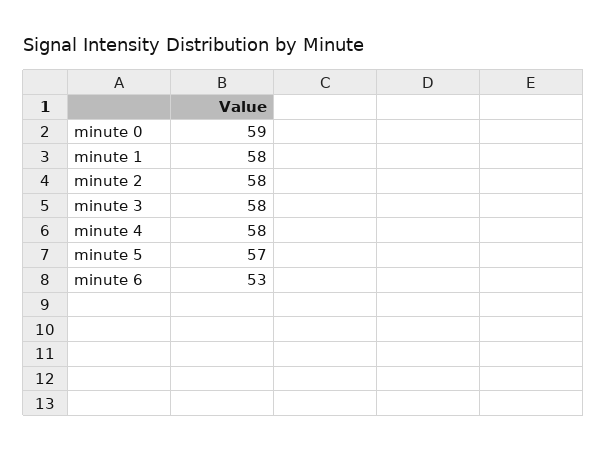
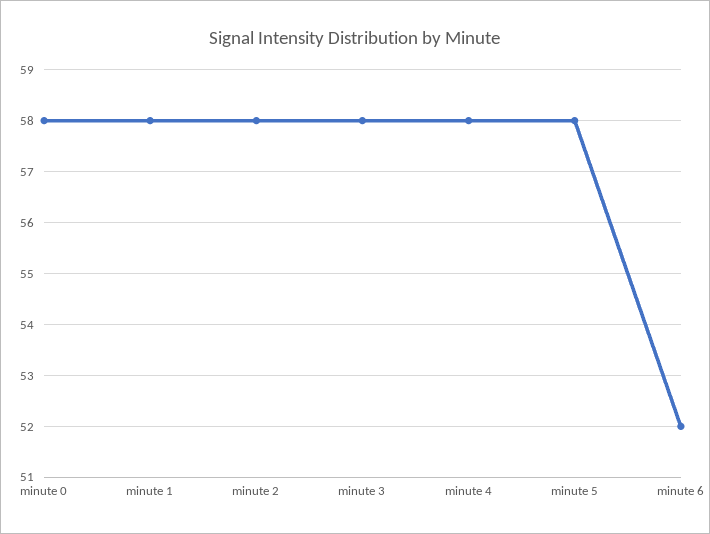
  {
-   "minute 0": 59,
+   "minute 0": 58,
    "minute 1": 58,
    "minute 2": 58,
    "minute 3": 58,
    "minute 4": 58,
-   "minute 5": 57,
+   "minute 5": 58,
-   "minute 6": 53
+   "minute 6": 52
  }

